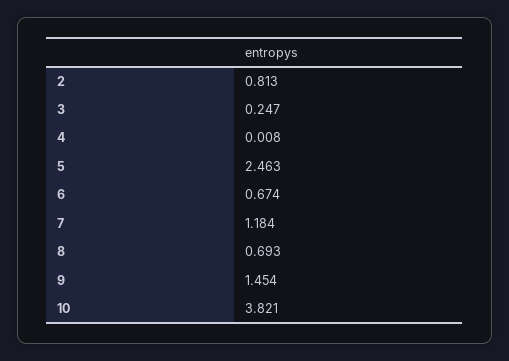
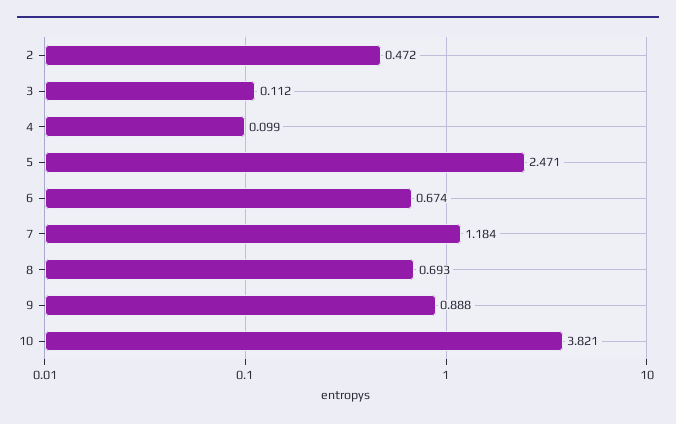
  {
-   "2": 0.813,
+   "2": 0.472,
-   "3": 0.247,
+   "3": 0.112,
-   "4": 0.008,
+   "4": 0.099,
-   "5": 2.463,
+   "5": 2.471,
    "6": 0.674,
    "7": 1.184,
    "8": 0.693,
-   "9": 1.454,
+   "9": 0.888,
    "10": 3.821
  }

